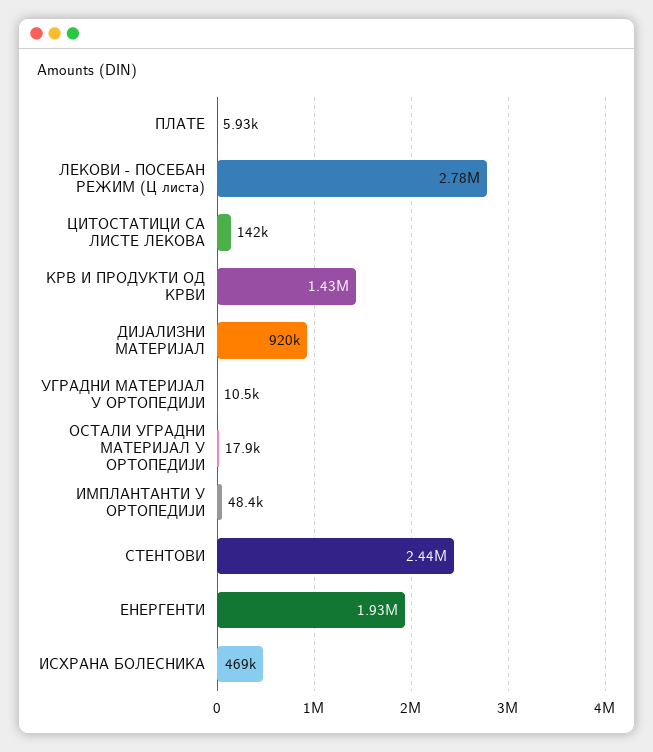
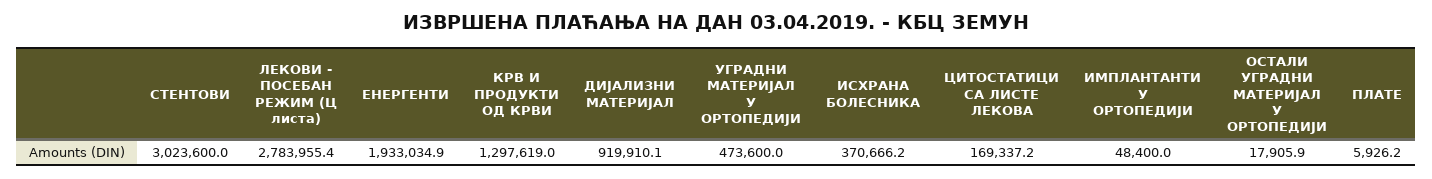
  {
    "ПЛАТЕ": 5926.2,
    "ЛЕКОВИ - ПОСЕБАН РЕЖИМ (Ц листа)": 2783955.4,
-   "ЦИТОСТАТИЦИ СА ЛИСТЕ ЛЕКОВА": 142000,
+   "ЦИТОСТАТИЦИ СА ЛИСТЕ ЛЕКОВА": 169337.2,
-   "КРВ И ПРОДУКТИ ОД КРВИ": 1430000,
+   "КРВ И ПРОДУКТИ ОД КРВИ": 1297619,
    "ДИЈАЛИЗНИ МАТЕРИЈАЛ": 919910.1,
-   "УГРАДНИ МАТЕРИЈАЛ У ОРТОПЕДИЈИ": 10500,
+   "УГРАДНИ МАТЕРИЈАЛ У ОРТОПЕДИЈИ": 473600,
    "ОСТАЛИ УГРАДНИ МАТЕРИЈАЛ У ОРТОПЕДИЈИ": 17905.9,
    "ИМПЛАНТАНТИ У ОРТОПЕДИЈИ": 48400,
-   "СТЕНТОВИ": 2440000,
+   "СТЕНТОВИ": 3023600,
    "ЕНЕРГЕНТИ": 1933034.9,
-   "ИСХРАНА БОЛЕСНИКА": 469000
+   "ИСХРАНА БОЛЕСНИКА": 370666.2
  }

